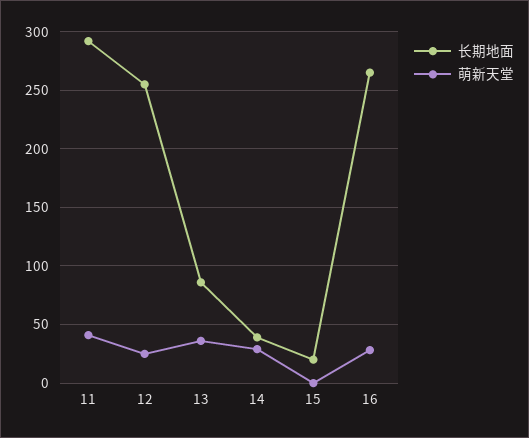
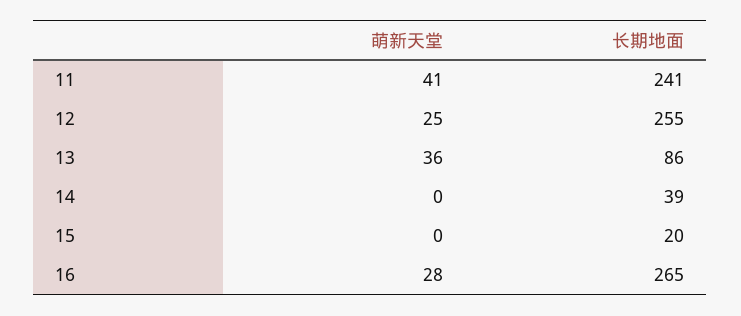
  {
    "长期地面": {
-     "11": 290,
+     "11": 241,
      "12": 255,
      "13": 86,
      "14": 39,
      "15": 20,
      "16": 265
    },
    "萌新天堂": {
      "11": 41,
      "12": 25,
      "13": 36,
-     "14": 30,
+     "14": 0,
      "15": 0,
      "16": 28
    }
  }

